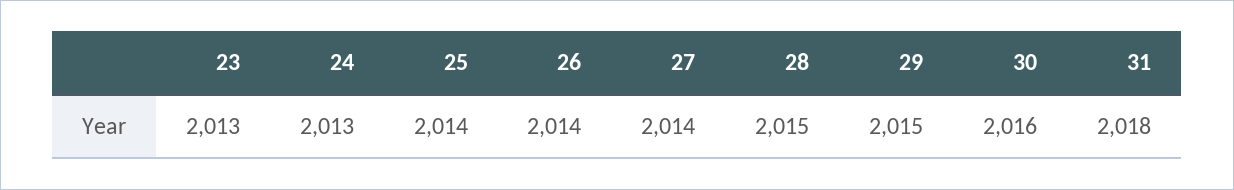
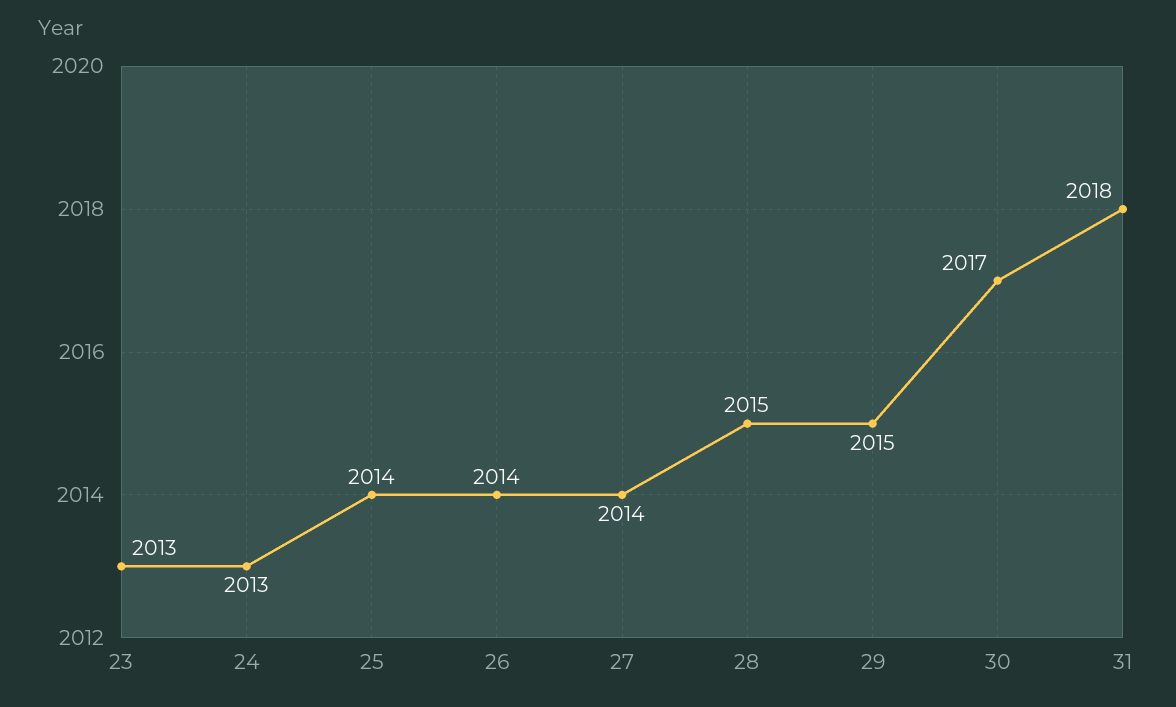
  {
    "23": 2013,
    "24": 2013,
    "25": 2014,
    "26": 2014,
    "27": 2014,
    "28": 2015,
    "29": 2015,
-   "30": 2016,
+   "30": 2017,
    "31": 2018
  }

